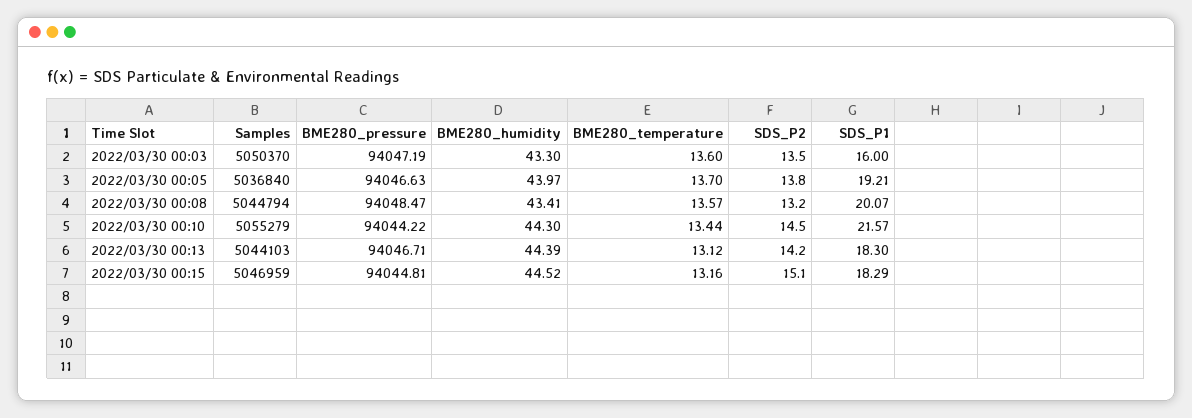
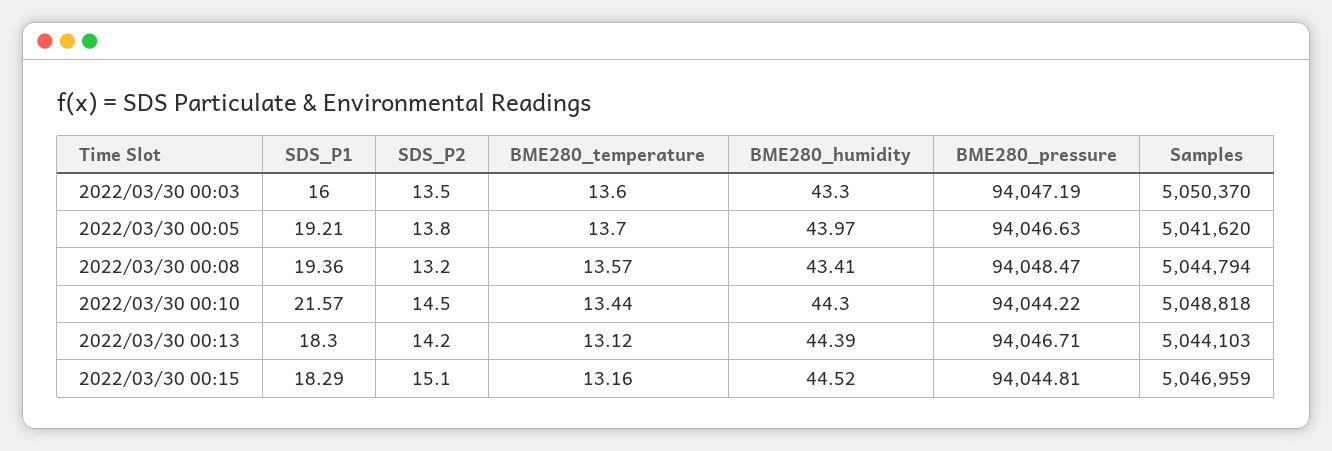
  {
    "Samples": {
      "2022/03/30 00:03": 5050370,
-     "2022/03/30 00:05": 5036840,
+     "2022/03/30 00:05": 5041620,
      "2022/03/30 00:08": 5044794,
-     "2022/03/30 00:10": 5055279,
+     "2022/03/30 00:10": 5048818,
      "2022/03/30 00:13": 5044103,
      "2022/03/30 00:15": 5046959
    },
    "BME280_pressure": {
      "2022/03/30 00:03": 94047.19,
      "2022/03/30 00:05": 94046.63,
      "2022/03/30 00:08": 94048.47,
      "2022/03/30 00:10": 94044.22,
      "2022/03/30 00:13": 94046.71,
      "2022/03/30 00:15": 94044.81
    },
    "BME280_humidity": {
      "2022/03/30 00:03": 43.3,
      "2022/03/30 00:05": 43.97,
      "2022/03/30 00:08": 43.41,
      "2022/03/30 00:10": 44.3,
      "2022/03/30 00:13": 44.39,
      "2022/03/30 00:15": 44.52
    },
    "BME280_temperature": {
      "2022/03/30 00:03": 13.6,
      "2022/03/30 00:05": 13.7,
      "2022/03/30 00:08": 13.57,
      "2022/03/30 00:10": 13.44,
      "2022/03/30 00:13": 13.12,
      "2022/03/30 00:15": 13.16
    },
    "SDS_P2": {
      "2022/03/30 00:03": 13.5,
      "2022/03/30 00:05": 13.8,
      "2022/03/30 00:08": 13.2,
      "2022/03/30 00:10": 14.5,
      "2022/03/30 00:13": 14.2,
      "2022/03/30 00:15": 15.1
    },
    "SDS_P1": {
      "2022/03/30 00:03": 16,
      "2022/03/30 00:05": 19.21,
-     "2022/03/30 00:08": 20.07,
+     "2022/03/30 00:08": 19.36,
      "2022/03/30 00:10": 21.57,
      "2022/03/30 00:13": 18.3,
      "2022/03/30 00:15": 18.29
    }
  }

